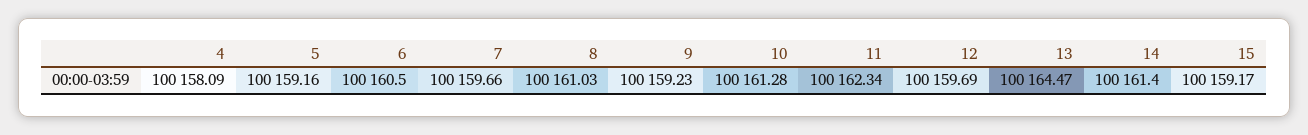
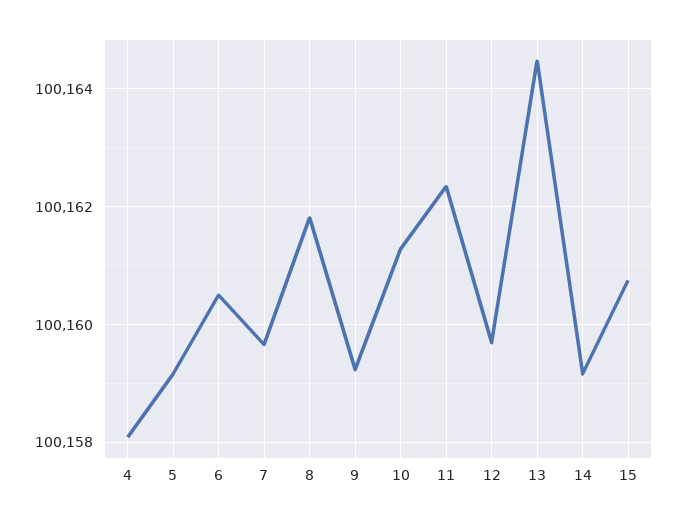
  {
    "4": 100158.09,
    "5": 100159.16,
    "6": 100160.5,
    "7": 100159.66,
-   "8": 100161.03,
+   "8": 100161.8,
    "9": 100159.23,
    "10": 100161.28,
    "11": 100162.34,
    "12": 100159.69,
    "13": 100164.47,
-   "14": 100161.4,
+   "14": 100159.2,
-   "15": 100159.17
+   "15": 100160.8
  }

